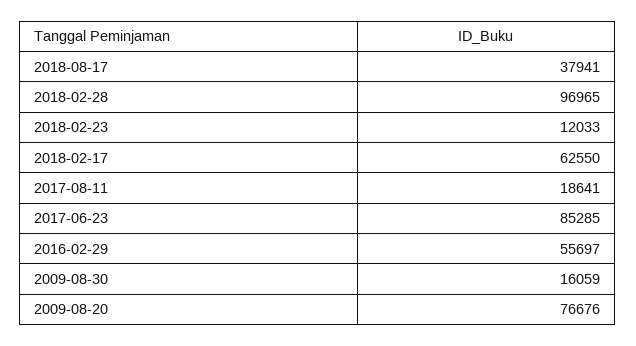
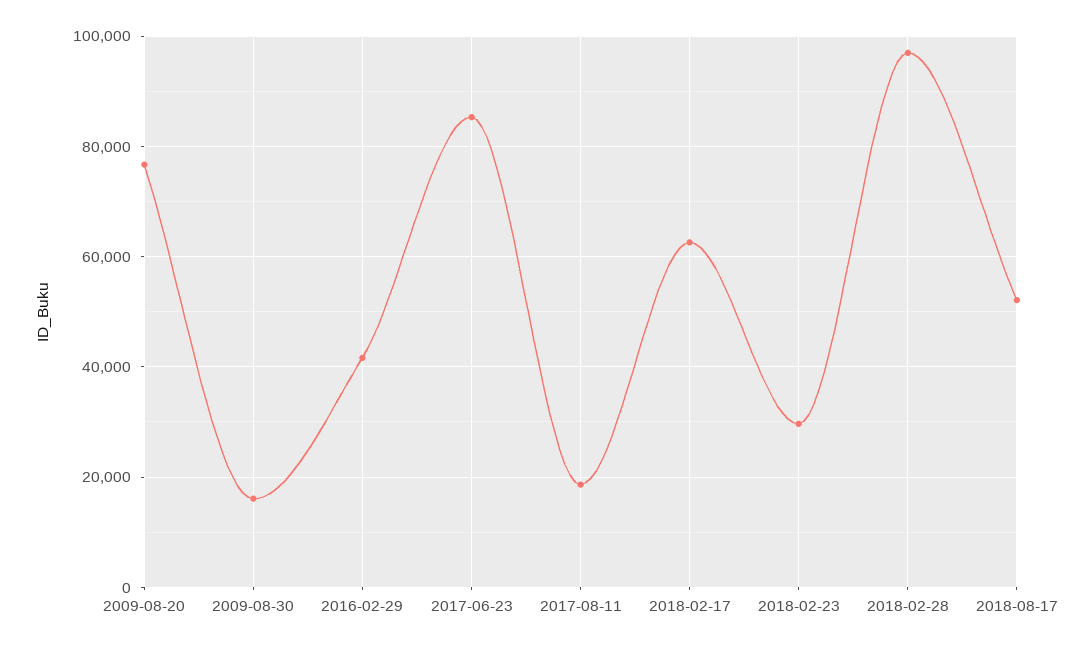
  {
-   "2018-08-17": 37941,
+   "2018-08-17": 52000,
    "2018-02-28": 96965,
-   "2018-02-23": 12033,
+   "2018-02-23": 30000,
    "2018-02-17": 62550,
    "2017-08-11": 18641,
    "2017-06-23": 85285,
-   "2016-02-29": 55697,
+   "2016-02-29": 42000,
    "2009-08-30": 16059,
    "2009-08-20": 76676
  }

